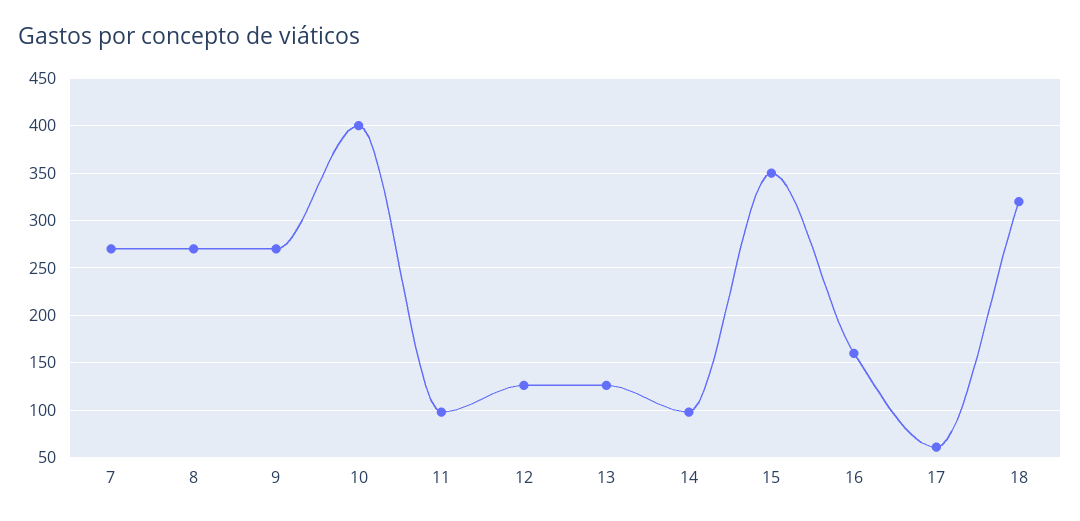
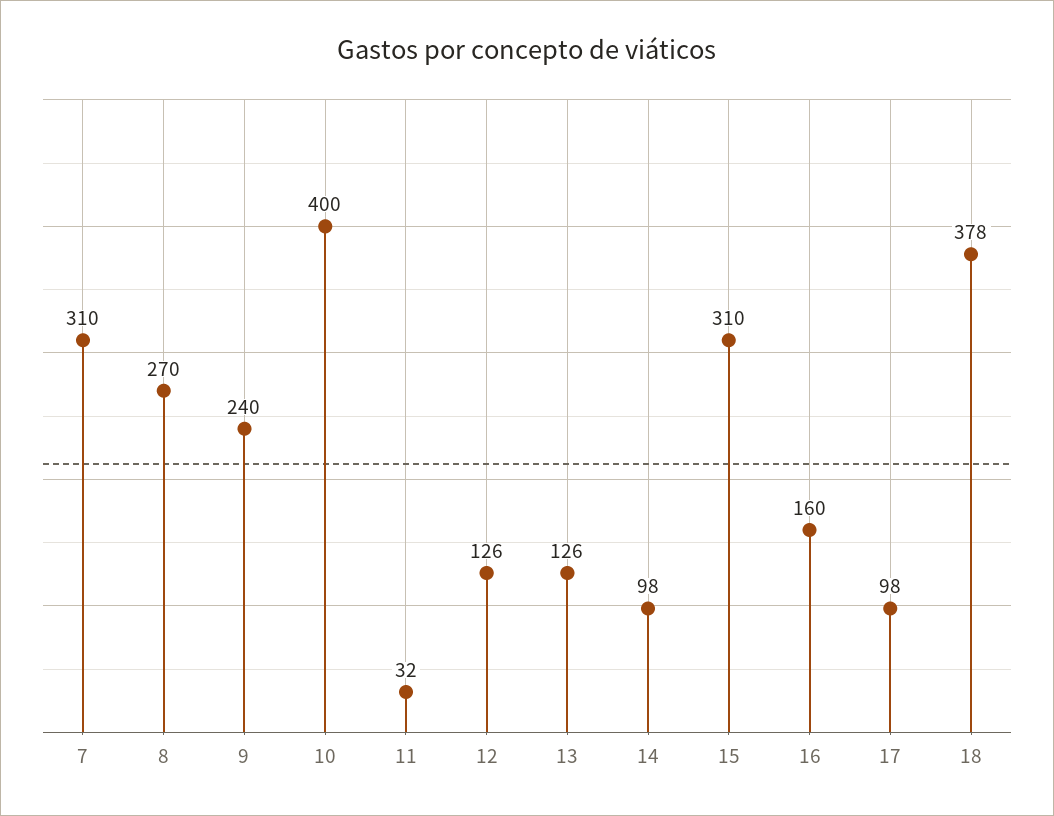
  {
-   "7": 270,
+   "7": 310,
    "8": 270,
-   "9": 270,
+   "9": 240,
    "10": 400,
-   "11": 100,
+   "11": 32,
    "12": 126,
    "13": 126,
    "14": 98,
-   "15": 350,
+   "15": 310,
    "16": 160,
-   "17": 60,
+   "17": 98,
-   "18": 320
+   "18": 378
  }

